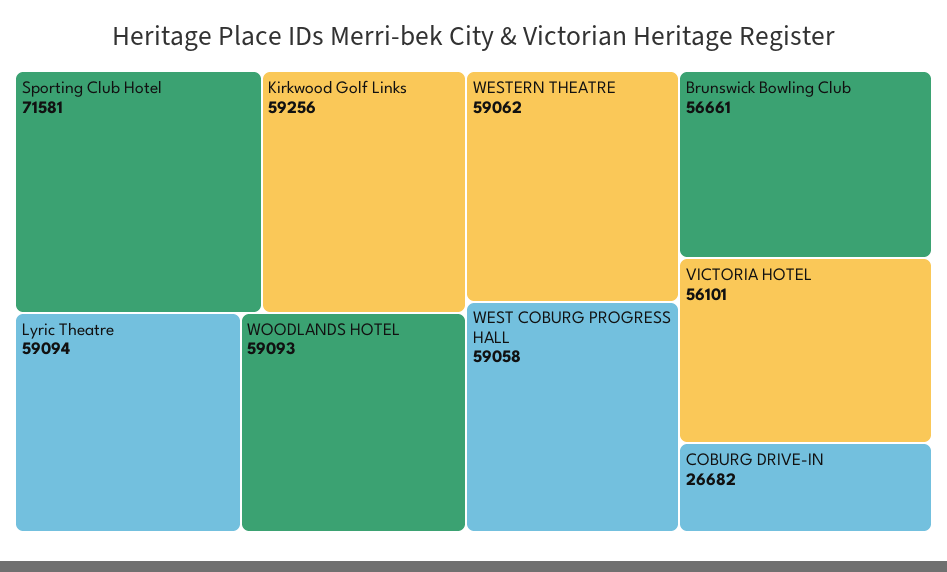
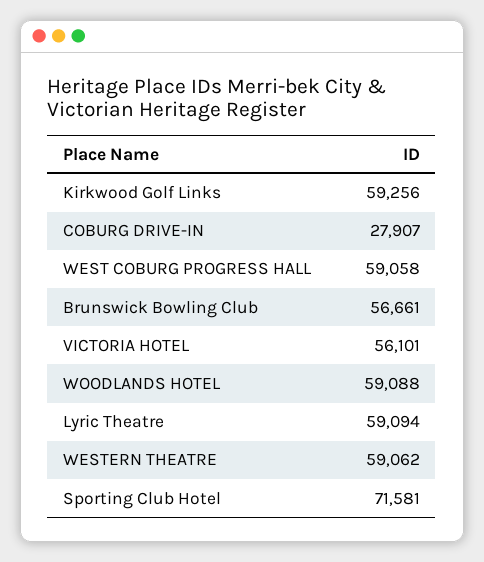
  {
    "Sporting Club Hotel": 71581,
    "Kirkwood Golf Links": 59256,
    "Lyric Theatre": 59094,
-   "WOODLANDS HOTEL": 59093,
+   "WOODLANDS HOTEL": 59088,
    "WESTERN THEATRE": 59062,
    "WEST COBURG PROGRESS HALL": 59058,
    "Brunswick Bowling Club": 56661,
    "VICTORIA HOTEL": 56101,
-   "COBURG DRIVE-IN": 26682
+   "COBURG DRIVE-IN": 27907
  }

